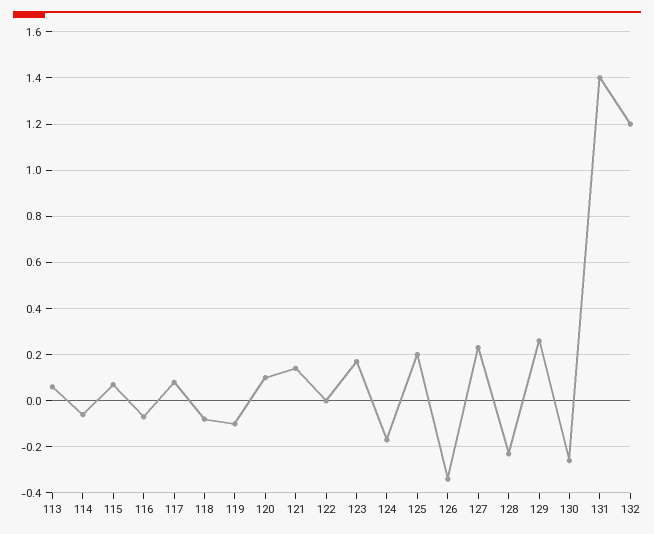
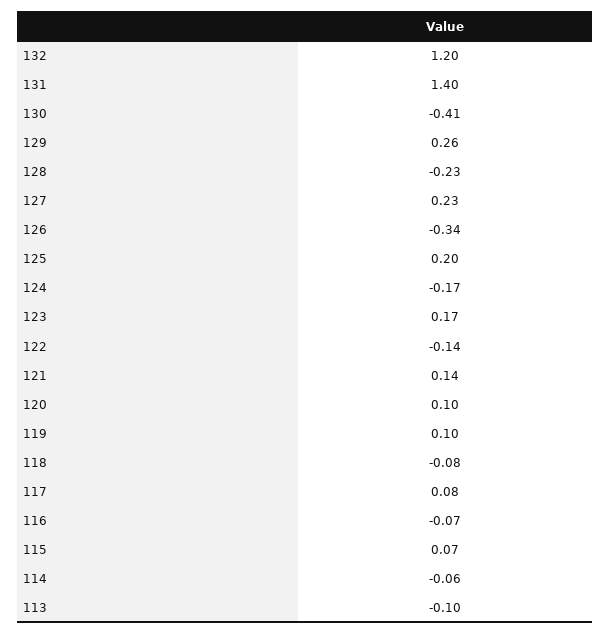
  {
-   "113": 0.05,
+   "113": -0.1,
    "114": -0.06,
    "115": 0.07,
    "116": -0.07,
    "117": 0.08,
    "118": -0.08,
-   "119": -0.1,
+   "119": 0.1,
    "120": 0.1,
    "121": 0.14,
-   "122": 0,
+   "122": -0.14,
    "123": 0.17,
    "124": -0.17,
    "125": 0.2,
    "126": -0.34,
    "127": 0.23,
    "128": -0.23,
    "129": 0.26,
-   "130": -0.25,
+   "130": -0.41,
    "131": 1.4,
    "132": 1.2
  }

